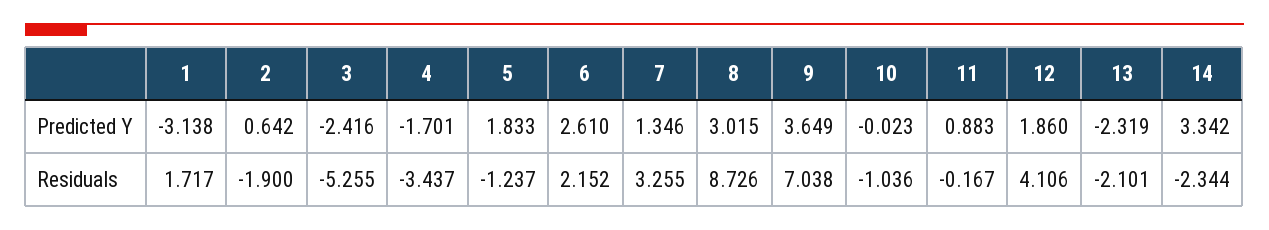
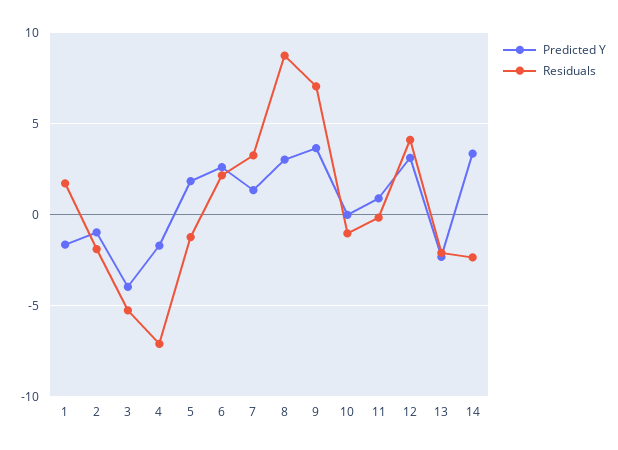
  {
    "Predicted Y": {
-     "1": -3.138,
+     "1": -1.5,
-     "2": 0.642,
+     "2": -1,
-     "3": -2.416,
+     "3": -4,
      "4": -1.701,
      "5": 1.833,
      "6": 2.61,
      "7": 1.346,
      "8": 3.015,
      "9": 3.649,
      "10": -0.023,
      "11": 0.883,
-     "12": 1.86,
+     "12": 3,
      "13": -2.319,
      "14": 3.342
    },
    "Residuals": {
      "1": 1.717,
      "2": -1.9,
      "3": -5.255,
-     "4": -3.437,
+     "4": -7,
      "5": -1.237,
      "6": 2.152,
      "7": 3.255,
      "8": 8.726,
      "9": 7.038,
      "10": -1.036,
      "11": -0.167,
      "12": 4.106,
      "13": -2.101,
      "14": -2.344
    }
  }

